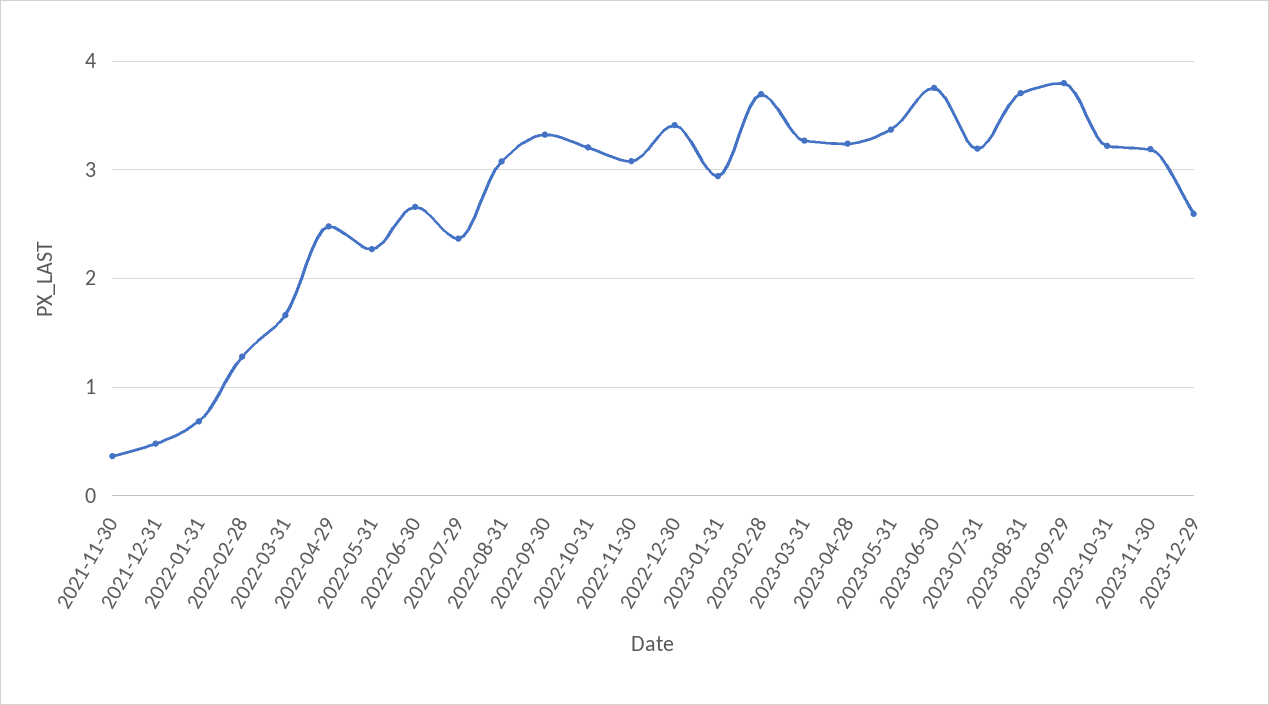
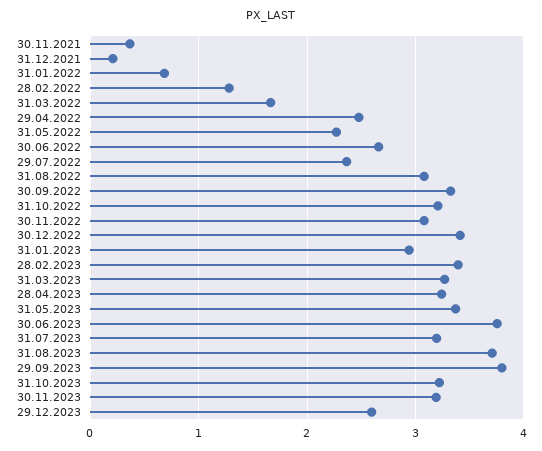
  {
    "2021-11-30": 0.4,
-   "2021-12-31": 0.5,
+   "2021-12-31": 0.2,
    "2022-01-31": 0.7,
    "2022-02-28": 1.3,
    "2022-03-31": 1.7,
    "2022-04-29": 2.5,
    "2022-05-31": 2.3,
    "2022-06-30": 2.7,
    "2022-07-29": 2.4,
    "2022-08-31": 3.1,
    "2022-09-30": 3.3,
    "2022-10-31": 3.2,
    "2022-11-30": 3.1,
    "2022-12-30": 3.4,
    "2023-01-31": 2.9,
-   "2023-02-28": 3.7,
+   "2023-02-28": 3.4,
    "2023-03-31": 3.3,
    "2023-04-28": 3.2,
    "2023-05-31": 3.4,
    "2023-06-30": 3.8,
    "2023-07-31": 3.2,
    "2023-08-31": 3.7,
    "2023-09-29": 3.8,
    "2023-10-31": 3.2,
    "2023-11-30": 3.2,
    "2023-12-29": 2.6
  }

